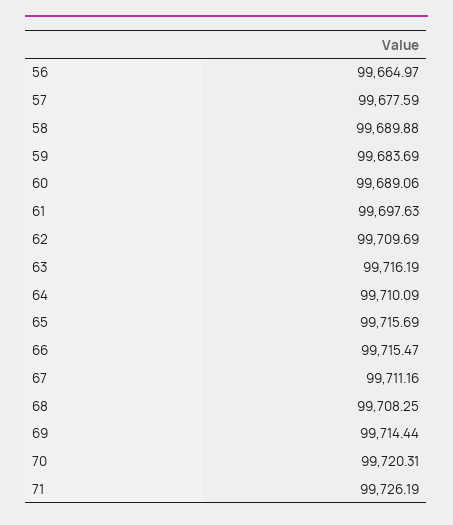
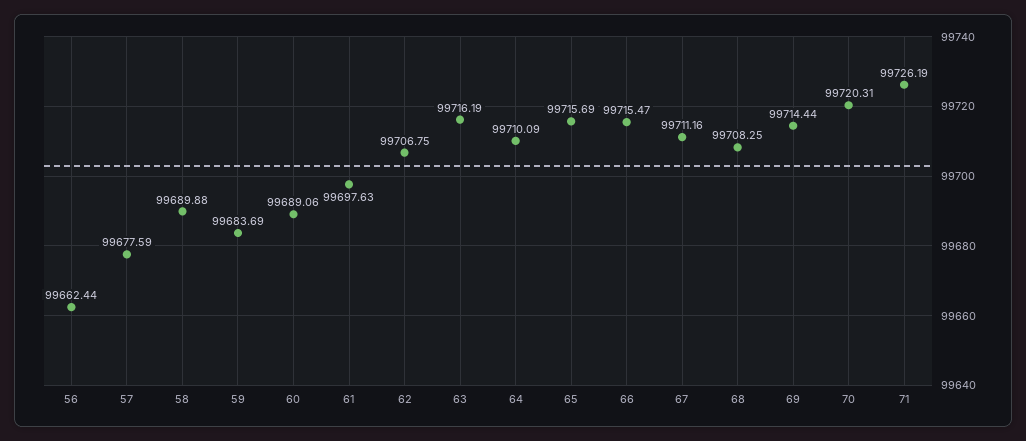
  {
-   "56": 99664.97,
+   "56": 99662.44,
    "57": 99677.59,
    "58": 99689.88,
    "59": 99683.69,
    "60": 99689.06,
    "61": 99697.63,
-   "62": 99709.69,
+   "62": 99706.75,
    "63": 99716.19,
    "64": 99710.09,
    "65": 99715.69,
    "66": 99715.47,
    "67": 99711.16,
    "68": 99708.25,
    "69": 99714.44,
    "70": 99720.31,
    "71": 99726.19
  }

